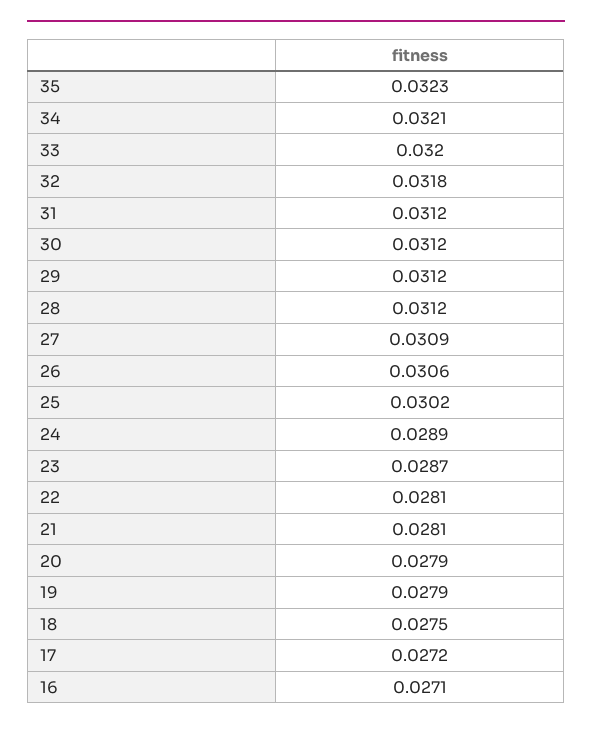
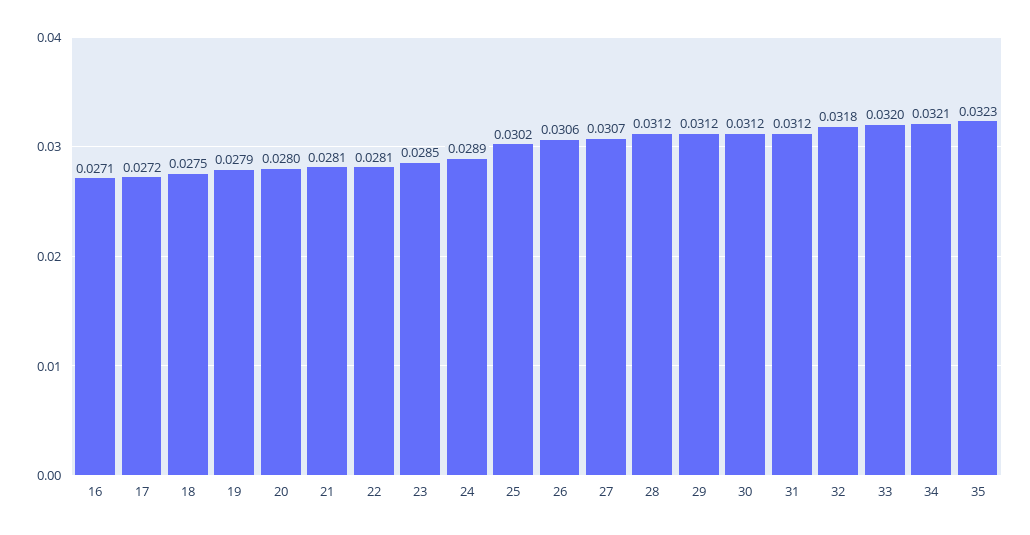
  {
    "35": 0.0323,
    "34": 0.0321,
    "33": 0.032,
    "32": 0.0318,
    "31": 0.0312,
    "30": 0.0312,
    "29": 0.0312,
    "28": 0.0312,
-   "27": 0.0309,
+   "27": 0.0307,
    "26": 0.0306,
    "25": 0.0302,
    "24": 0.0289,
-   "23": 0.0287,
+   "23": 0.0285,
    "22": 0.0281,
    "21": 0.0281,
-   "20": 0.0279,
+   "20": 0.028,
    "19": 0.0279,
    "18": 0.0275,
    "17": 0.0272,
    "16": 0.0271
  }

